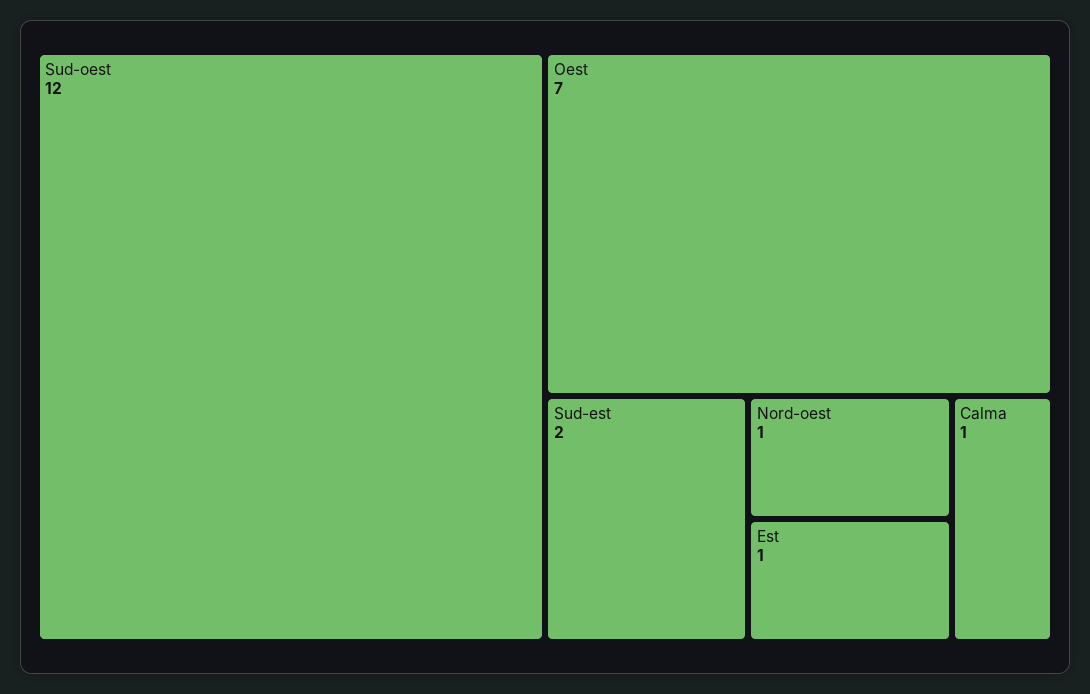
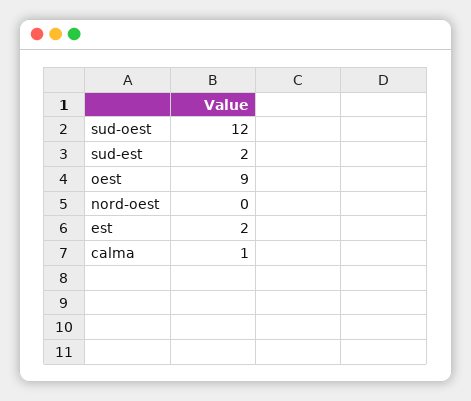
  {
    "Sud-oest": 12,
-   "Oest": 7,
+   "Oest": 9,
    "Sud-est": 2,
-   "Nord-oest": 1,
+   "Nord-oest": 0,
-   "Est": 1,
+   "Est": 2,
    "Calma": 1
  }

